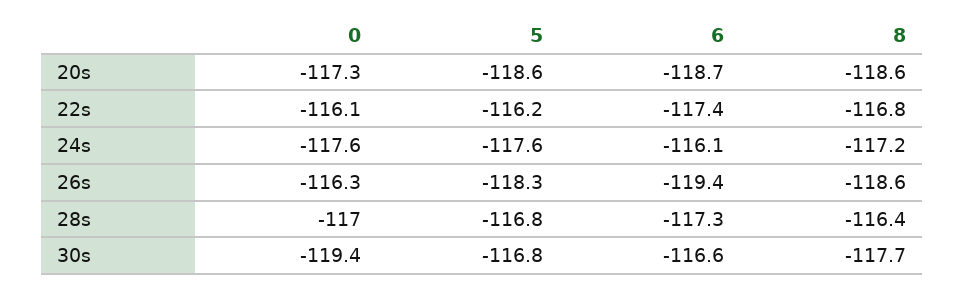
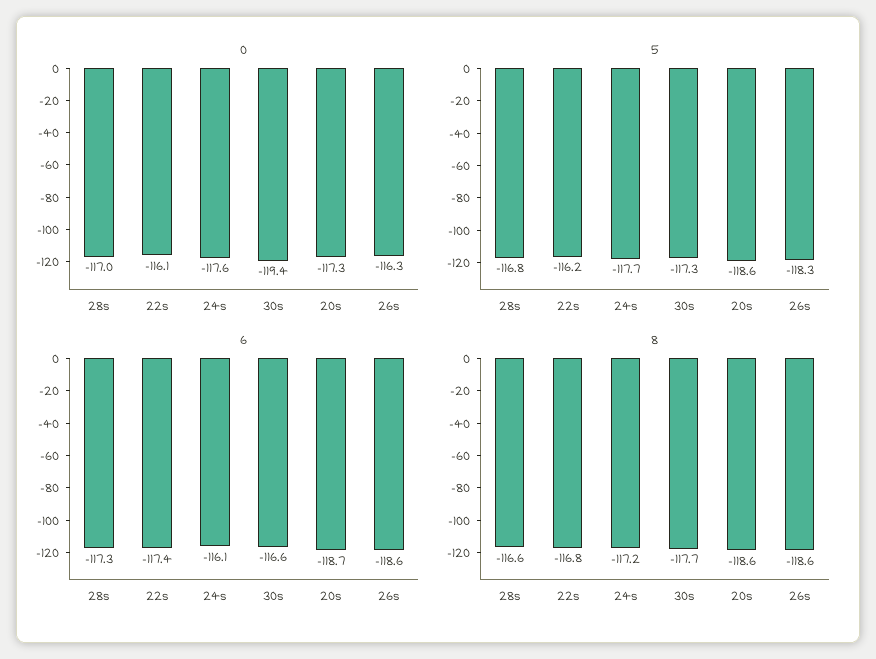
  {
    "0": {
      "20s": -117.3,
      "22s": -116.1,
      "24s": -117.6,
      "26s": -116.3,
      "28s": -117,
      "30s": -119.4
    },
    "5": {
      "20s": -118.6,
      "22s": -116.2,
-     "24s": -117.6,
+     "24s": -117.7,
      "26s": -118.3,
      "28s": -116.8,
-     "30s": -116.8
+     "30s": -117.3
    },
    "6": {
      "20s": -118.7,
      "22s": -117.4,
      "24s": -116.1,
-     "26s": -119.4,
+     "26s": -118.6,
      "28s": -117.3,
      "30s": -116.6
    },
    "8": {
      "20s": -118.6,
      "22s": -116.8,
      "24s": -117.2,
      "26s": -118.6,
-     "28s": -116.4,
+     "28s": -116.6,
      "30s": -117.7
    }
  }

